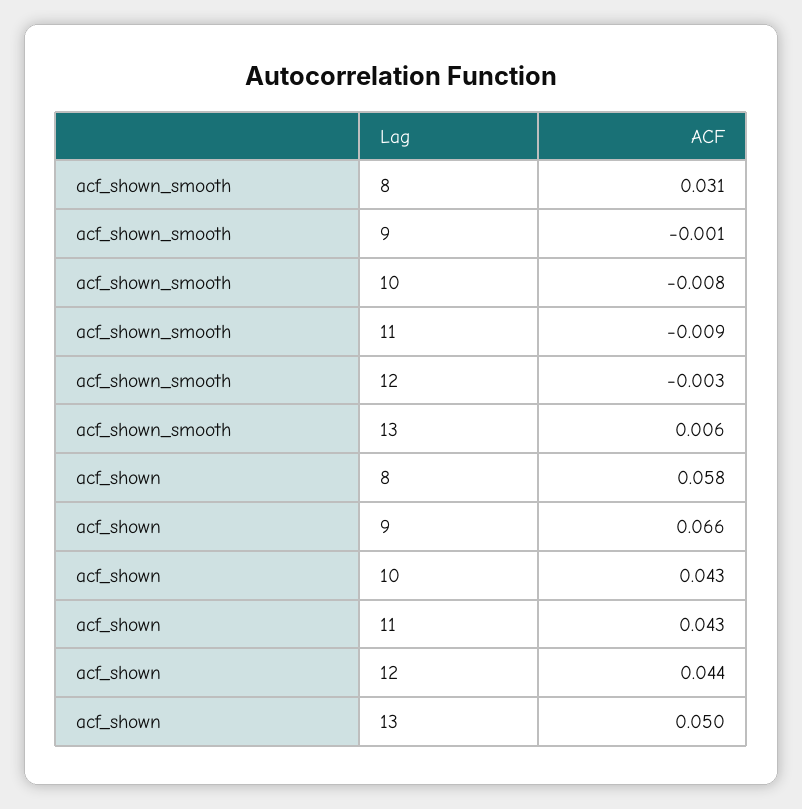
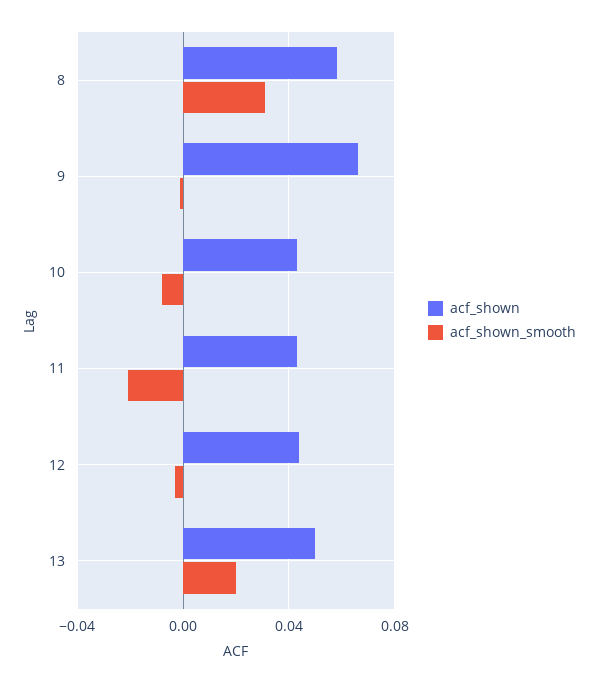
  {
    "acf_shown_smooth": {
      "8": 0.031,
      "9": -0.001,
      "10": -0.008,
-     "11": -0.009,
+     "11": -0.02,
      "12": -0.003,
-     "13": 0.006
+     "13": 0.02
    },
    "acf_shown": {
      "8": 0.058,
      "9": 0.066,
      "10": 0.043,
      "11": 0.043,
      "12": 0.044,
      "13": 0.05
    }
  }

